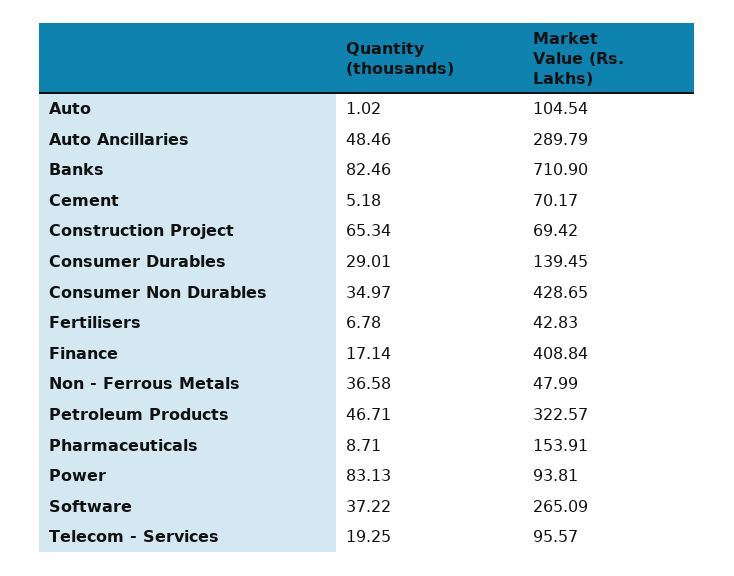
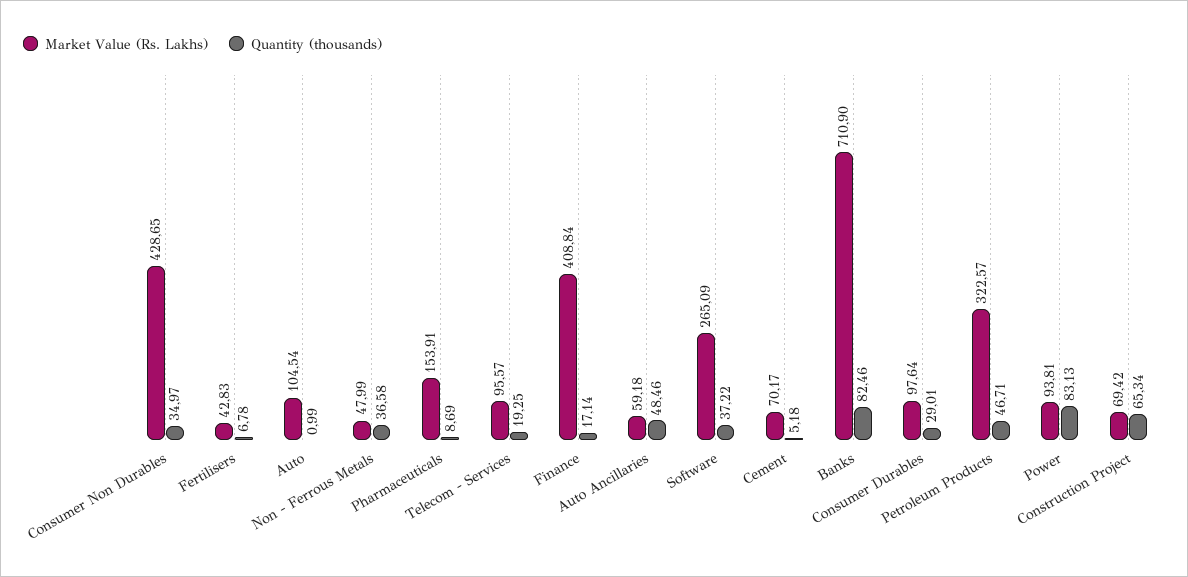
  {
    "Quantity (thousands)": {
-     "Auto": 1.02,
+     "Auto": 0.99,
      "Auto Ancillaries": 48.46,
      "Banks": 82.46,
      "Cement": 5.18,
      "Construction Project": 65.34,
      "Consumer Durables": 29.01,
      "Consumer Non Durables": 34.97,
      "Fertilisers": 6.78,
      "Finance": 17.14,
      "Non - Ferrous Metals": 36.58,
      "Petroleum Products": 46.71,
-     "Pharmaceuticals": 8.71,
+     "Pharmaceuticals": 8.69,
      "Power": 83.13,
      "Software": 37.22,
      "Telecom - Services": 19.25
    },
    "Market Value (Rs. Lakhs)": {
      "Auto": 104.54,
-     "Auto Ancillaries": 289.79,
+     "Auto Ancillaries": 59.18,
      "Banks": 710.9,
      "Cement": 70.17,
      "Construction Project": 69.42,
-     "Consumer Durables": 139.45,
+     "Consumer Durables": 97.64,
      "Consumer Non Durables": 428.65,
      "Fertilisers": 42.83,
      "Finance": 408.84,
      "Non - Ferrous Metals": 47.99,
      "Petroleum Products": 322.57,
      "Pharmaceuticals": 153.91,
      "Power": 93.81,
      "Software": 265.09,
      "Telecom - Services": 95.57
    }
  }

